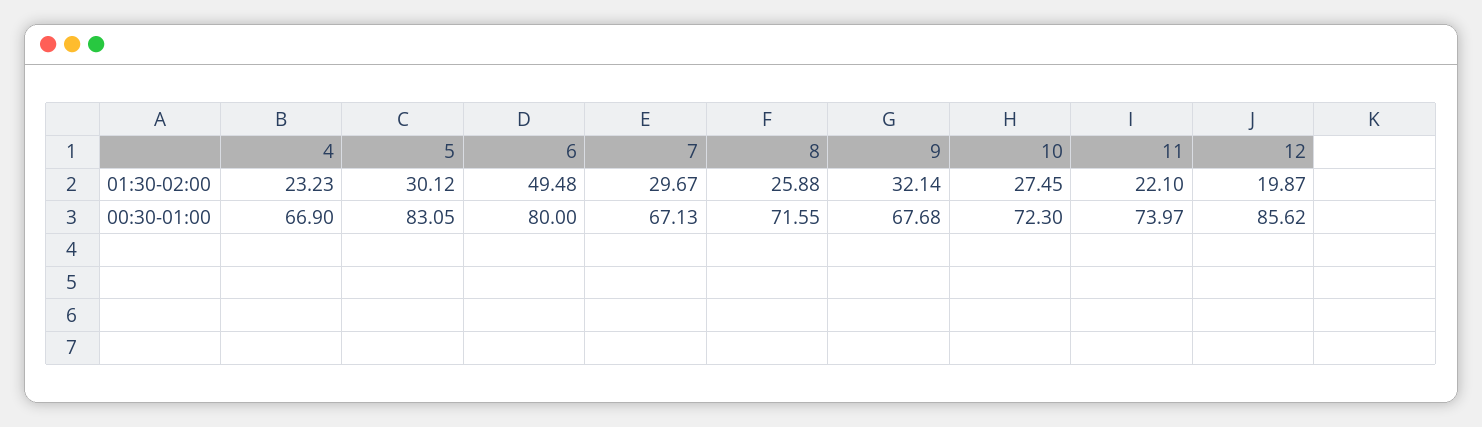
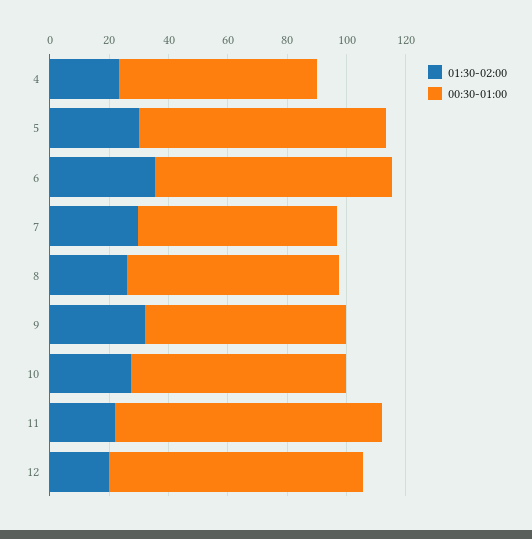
  {
    "01:30-02:00": {
      "4": 23.23,
      "5": 30.12,
-     "6": 49.48,
+     "6": 35,
      "7": 29.67,
      "8": 25.88,
      "9": 32.14,
      "10": 27.45,
      "11": 22.1,
      "12": 19.87
    },
    "00:30-01:00": {
      "4": 66.9,
      "5": 83.05,
      "6": 80,
      "7": 67.13,
      "8": 71.55,
      "9": 67.68,
      "10": 72.3,
-     "11": 73.97,
+     "11": 90,
      "12": 85.62
    }
  }

